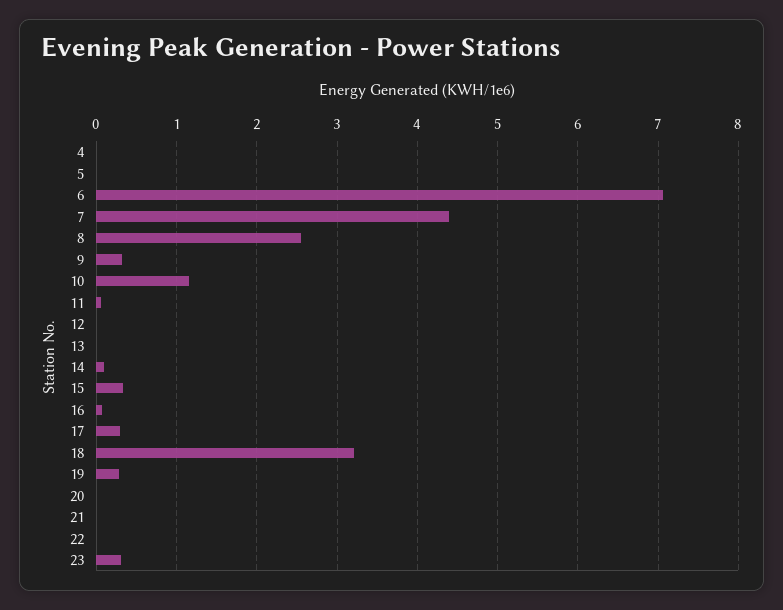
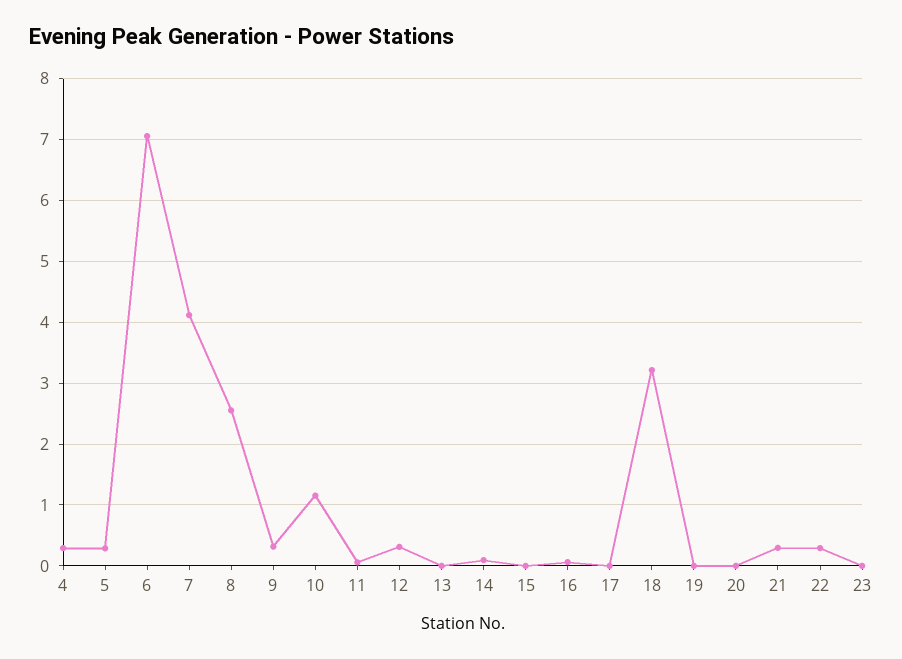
  {
-   "4": 0,
+   "4": 0.3,
-   "5": 0,
+   "5": 0.3,
    "6": 7.1,
-   "7": 4.4,
+   "7": 4.1,
    "8": 2.6,
    "9": 0.3,
    "10": 1.2,
    "11": 0.1,
-   "12": 0,
+   "12": 0.3,
    "13": 0,
    "14": 0.1,
-   "15": 0.3,
+   "15": 0,
    "16": 0.1,
-   "17": 0.3,
+   "17": 0,
    "18": 3.2,
-   "19": 0.3,
+   "19": 0,
    "20": 0,
-   "21": 0,
+   "21": 0.3,
-   "22": 0,
+   "22": 0.3,
-   "23": 0.3
+   "23": 0
  }

